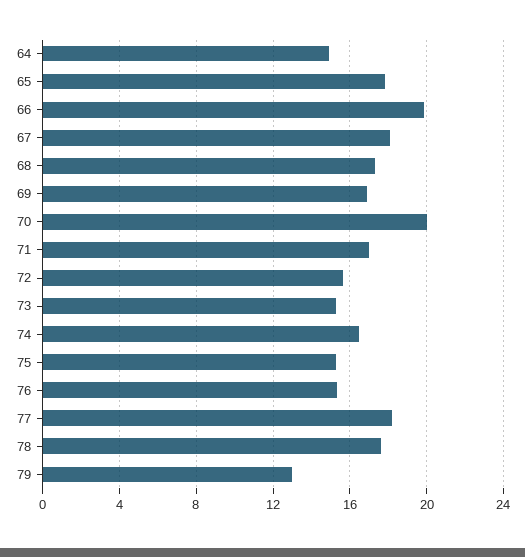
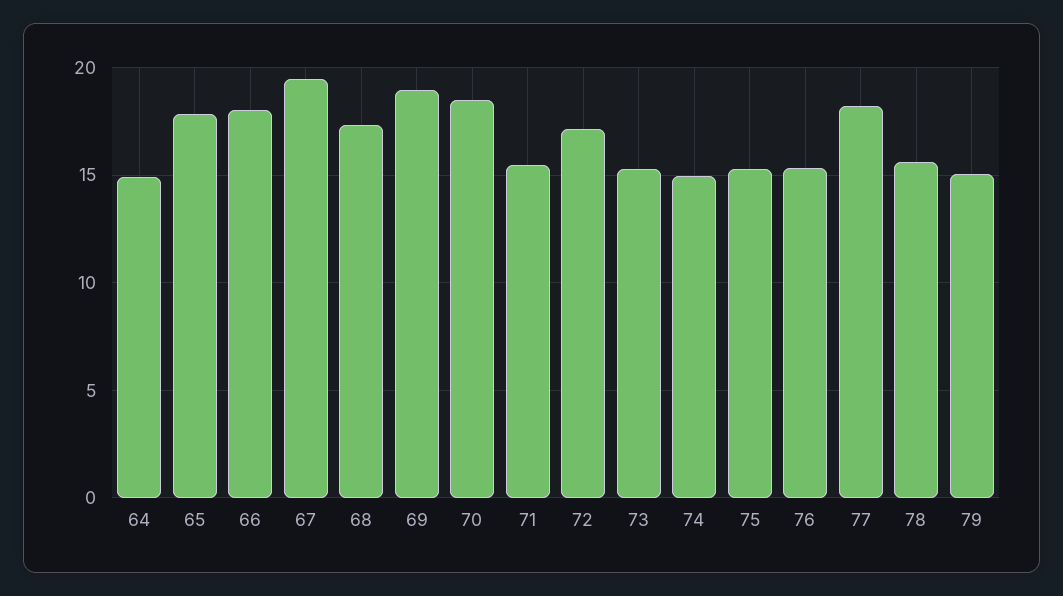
  {
    "64": 15,
    "65": 18,
-   "66": 20,
+   "66": 18,
-   "67": 18,
+   "67": 19.5,
    "68": 17.5,
-   "69": 17,
+   "69": 19,
-   "70": 20,
+   "70": 18.5,
-   "71": 17,
+   "71": 15.5,
-   "72": 15.5,
+   "72": 17,
    "73": 15.5,
-   "74": 16.5,
+   "74": 15,
    "75": 15.5,
    "76": 15.5,
    "77": 18,
-   "78": 17.5,
+   "78": 15.5,
-   "79": 13
+   "79": 15
  }

